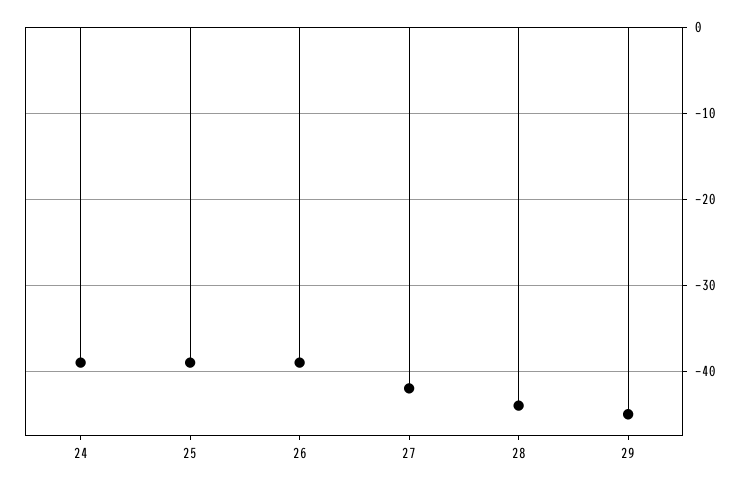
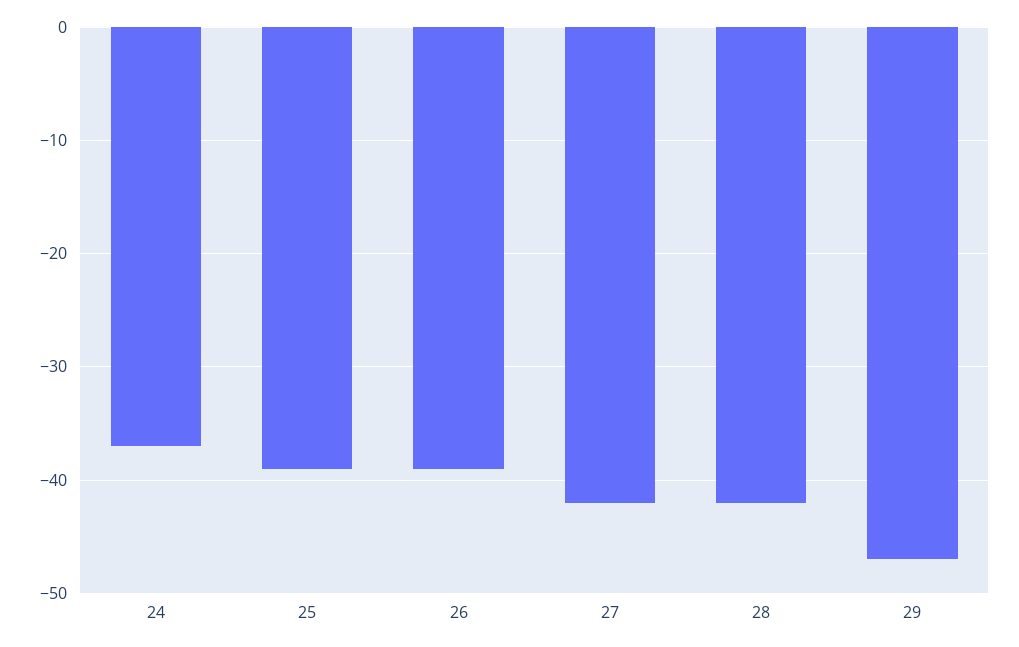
  {
-   "24": -39,
+   "24": -37,
    "25": -39,
    "26": -39,
    "27": -42,
-   "28": -44,
+   "28": -42,
-   "29": -45
+   "29": -47
  }

